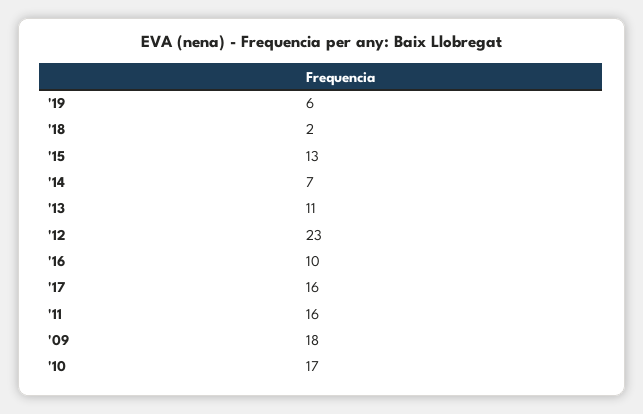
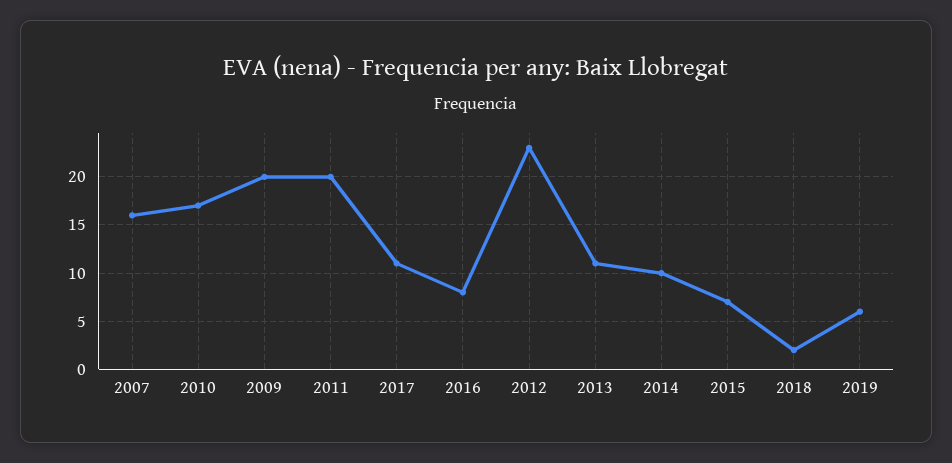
  {
    "'19": 6,
    "'18": 2,
-   "'15": 13,
+   "'15": 7,
-   "'14": 7,
+   "'14": 10,
    "'13": 11,
    "'12": 23,
-   "'16": 10,
+   "'16": 8,
-   "'17": 16,
+   "'17": 11,
-   "'11": 16,
+   "'11": 20,
-   "'09": 18,
+   "'09": 20,
-   "'10": 17
+   "'10": 17,
+   "2007": 16
  }

